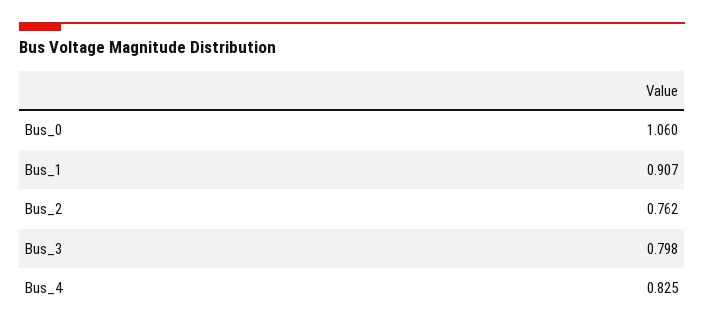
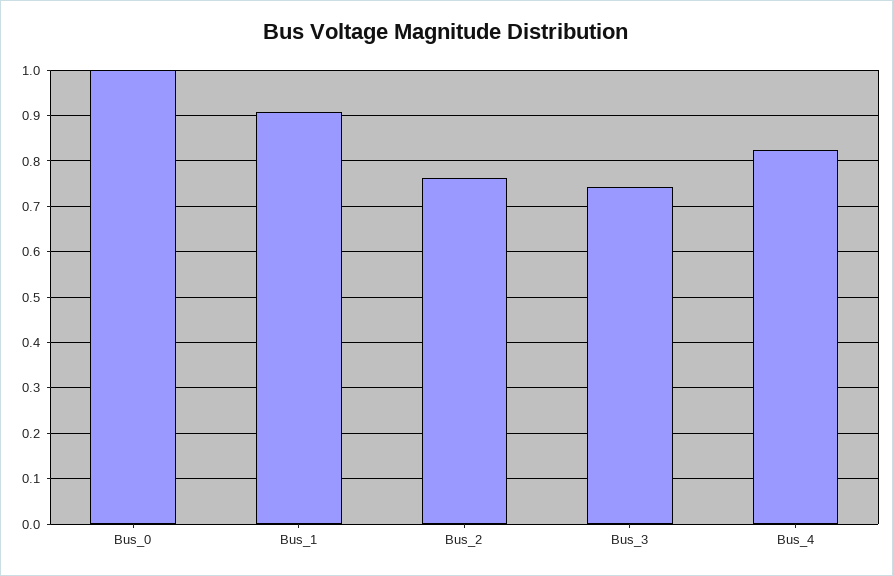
  {
-   "Bus_0": 1.06,
+   "Bus_0": 1,
    "Bus_1": 0.907,
    "Bus_2": 0.762,
-   "Bus_3": 0.798,
+   "Bus_3": 0.74,
    "Bus_4": 0.825
  }

